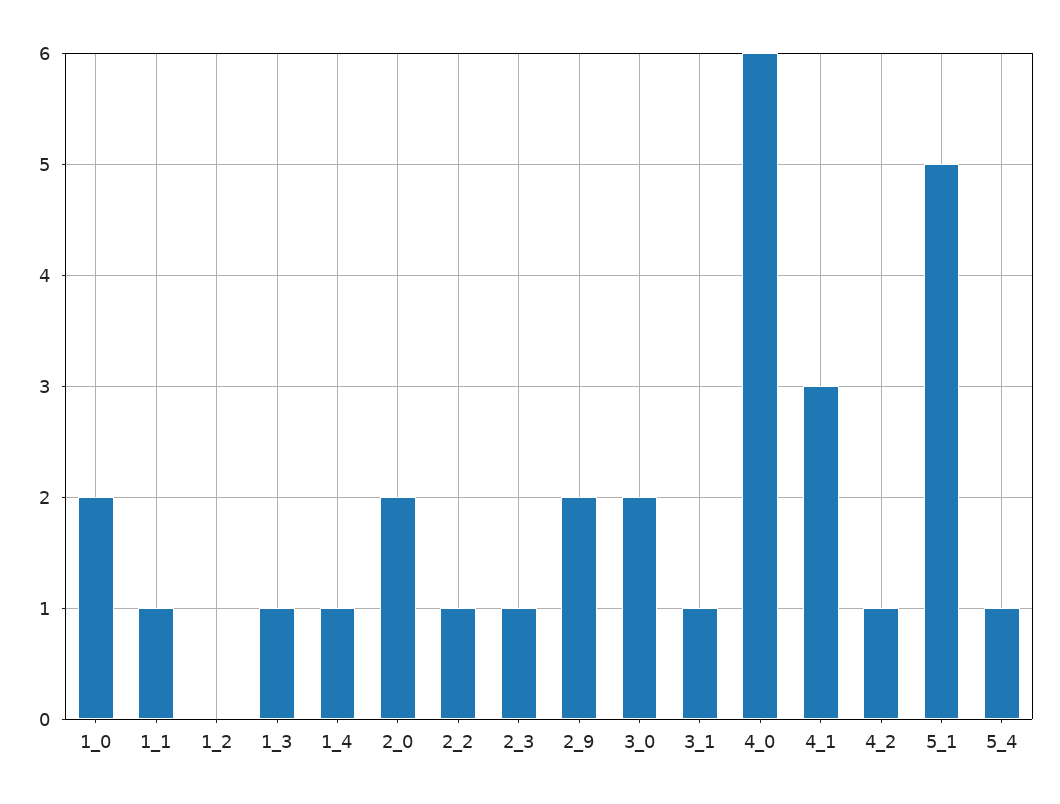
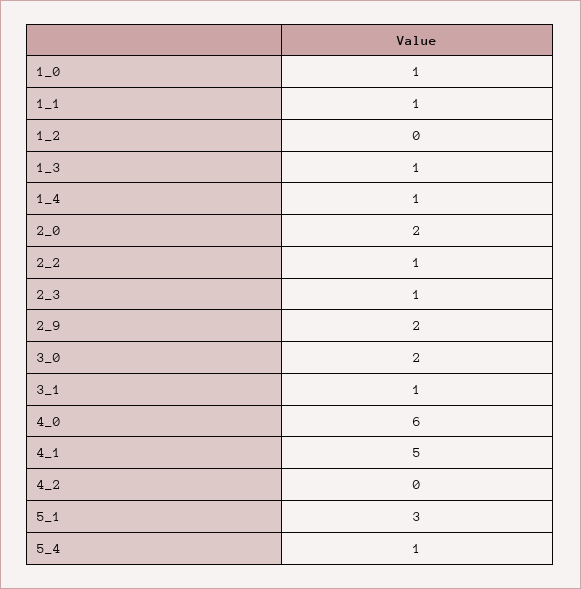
  {
-   "1_0": 2,
+   "1_0": 1,
    "1_1": 1,
    "1_2": 0,
    "1_3": 1,
    "1_4": 1,
    "2_0": 2,
    "2_2": 1,
    "2_3": 1,
    "2_9": 2,
    "3_0": 2,
    "3_1": 1,
    "4_0": 6,
-   "4_1": 3,
+   "4_1": 5,
-   "4_2": 1,
+   "4_2": 0,
-   "5_1": 5,
+   "5_1": 3,
    "5_4": 1
  }

